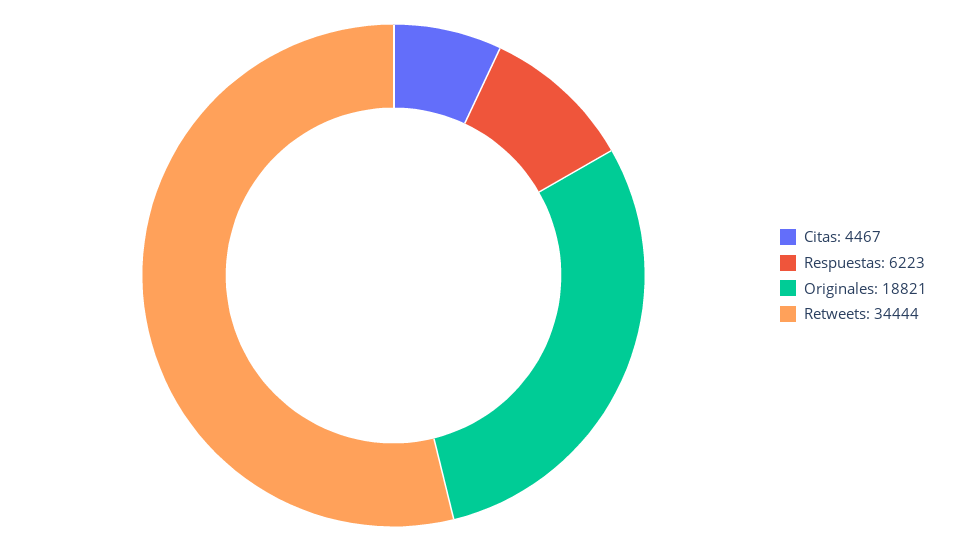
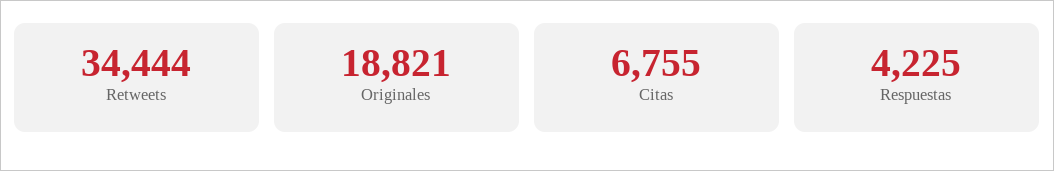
  {
-   "Citas": 4467,
+   "Citas": 6755,
-   "Respuestas": 6223,
+   "Respuestas": 4225,
    "Originales": 18821,
    "Retweets": 34444
  }

